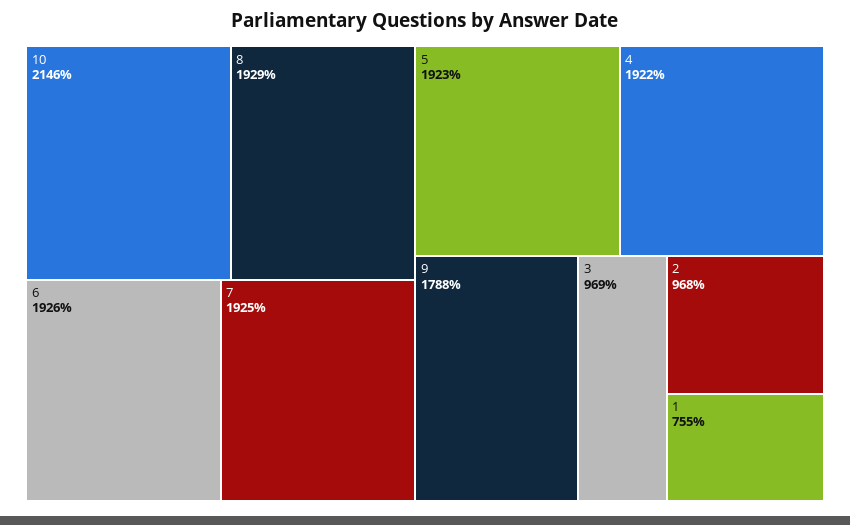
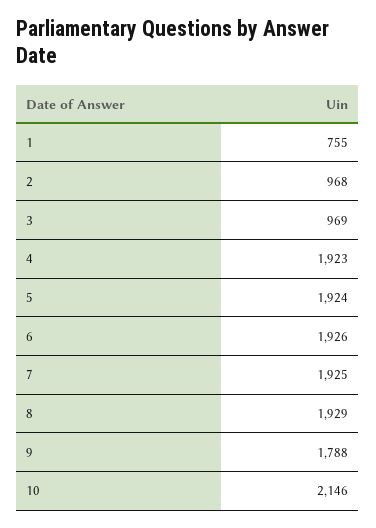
  {
    "10": 2146,
    "8": 1929,
    "6": 1926,
    "7": 1925,
-   "5": 1923,
+   "5": 1924,
-   "4": 1922,
+   "4": 1923,
    "9": 1788,
    "3": 969,
    "2": 968,
    "1": 755
  }

